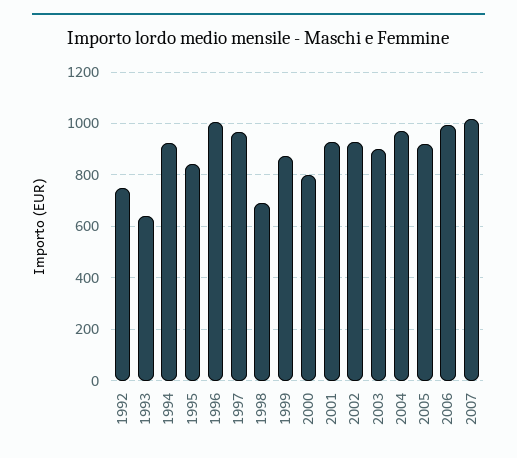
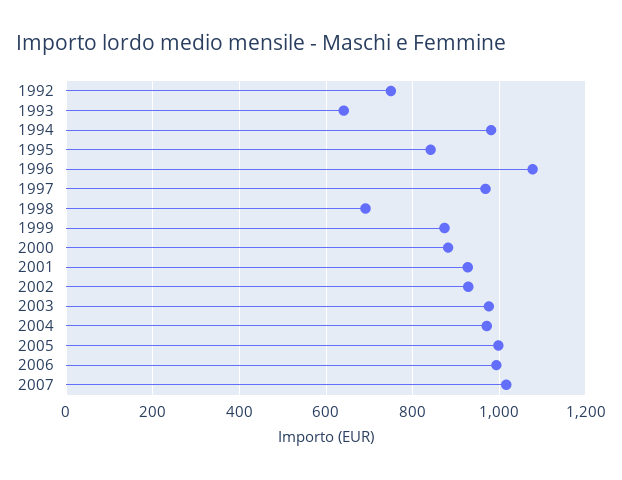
  {
    "1992": 740,
    "1993": 640,
-   "1994": 925,
+   "1994": 980,
    "1995": 840,
-   "1996": 1000,
+   "1996": 1080,
    "1997": 960,
    "1998": 700,
    "1999": 880,
-   "2000": 800,
+   "2000": 880,
    "2001": 920,
    "2002": 920,
-   "2003": 900,
+   "2003": 980,
    "2004": 980,
-   "2005": 925,
+   "2005": 1000,
    "2006": 1000,
    "2007": 1020
  }

